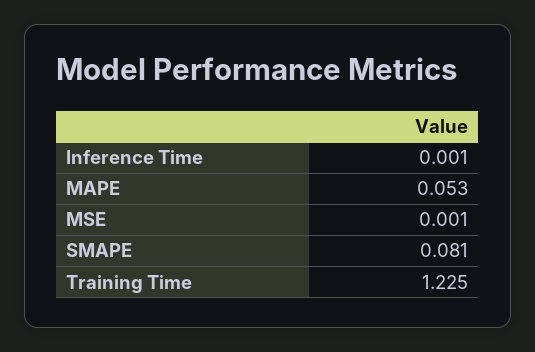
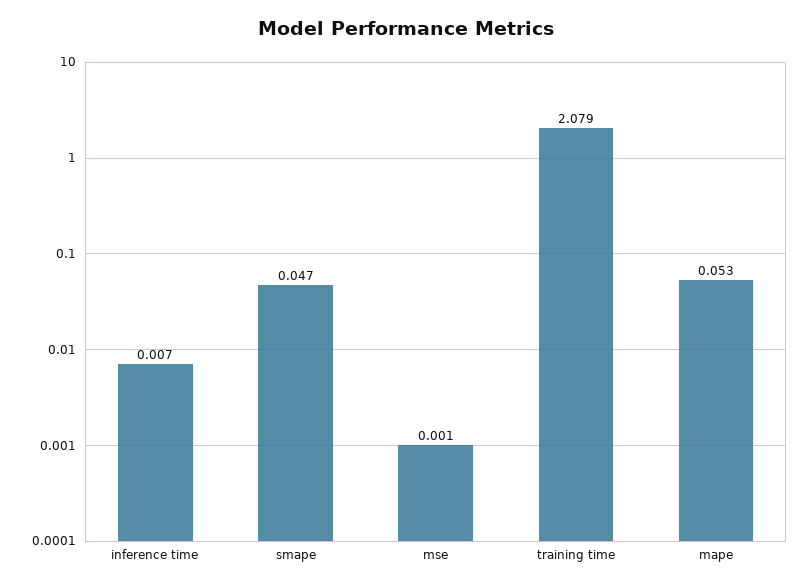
  {
-   "Inference Time": 0.001,
+   "Inference Time": 0.007,
    "MAPE": 0.053,
    "MSE": 0.001,
-   "SMAPE": 0.081,
+   "SMAPE": 0.047,
-   "Training Time": 1.225
+   "Training Time": 2.079
  }

